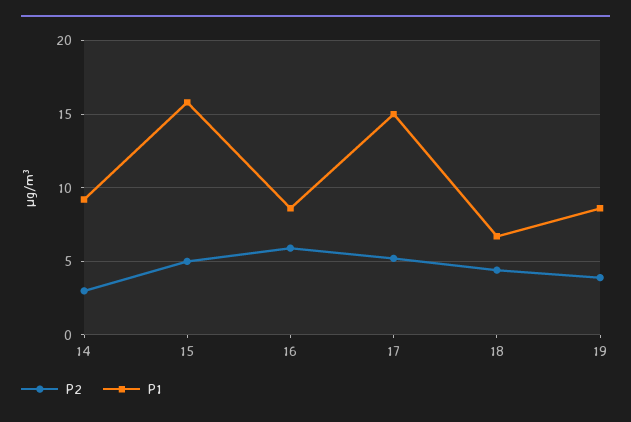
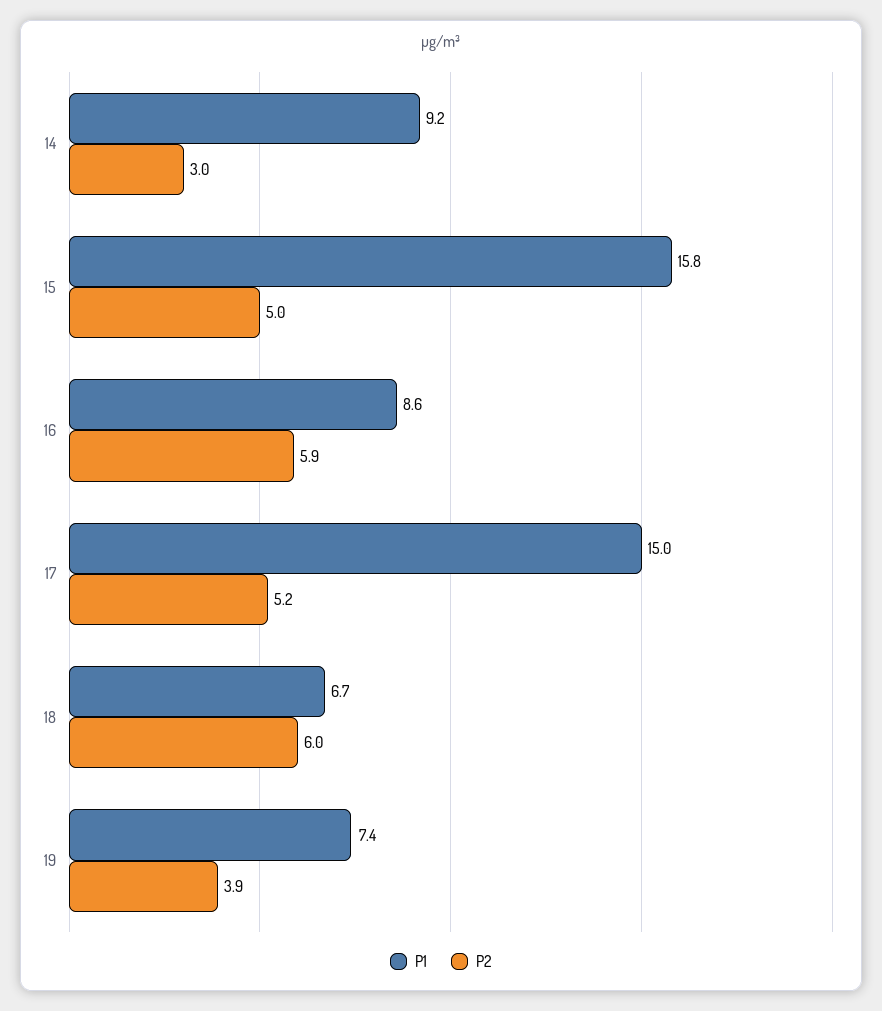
  {
    "P2": {
      "14": 3,
      "15": 5,
      "16": 5.9,
      "17": 5.2,
-     "18": 4.5,
+     "18": 6,
      "19": 3.9
    },
    "P1": {
      "14": 9.2,
      "15": 15.8,
      "16": 8.6,
      "17": 15,
      "18": 6.7,
-     "19": 8.5
+     "19": 7.4
    }
  }

